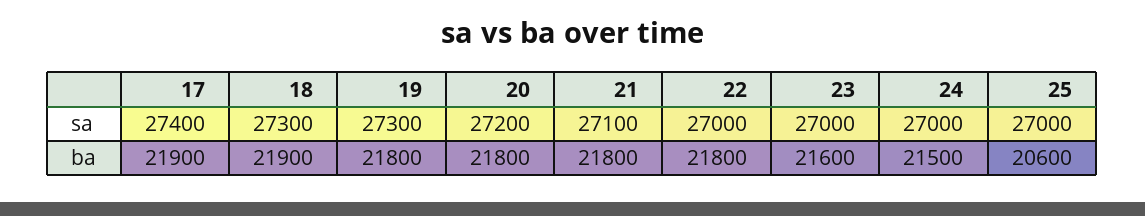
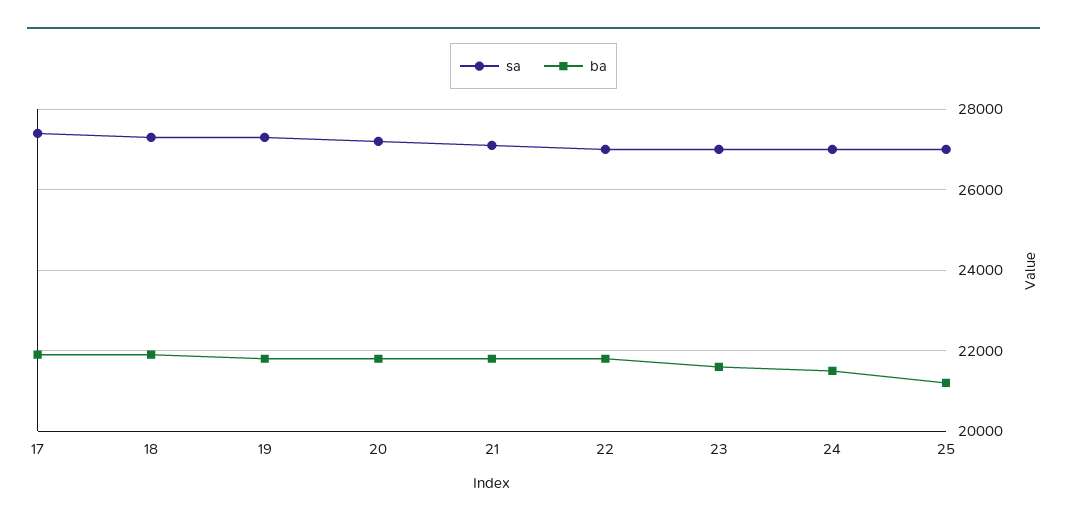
  {
    "sa": {
      "17": 27400,
      "18": 27300,
      "19": 27300,
      "20": 27200,
      "21": 27100,
      "22": 27000,
      "23": 27000,
      "24": 27000,
      "25": 27000
    },
    "ba": {
      "17": 21900,
      "18": 21900,
      "19": 21800,
      "20": 21800,
      "21": 21800,
      "22": 21800,
      "23": 21600,
      "24": 21500,
-     "25": 20600
+     "25": 21200
    }
  }

